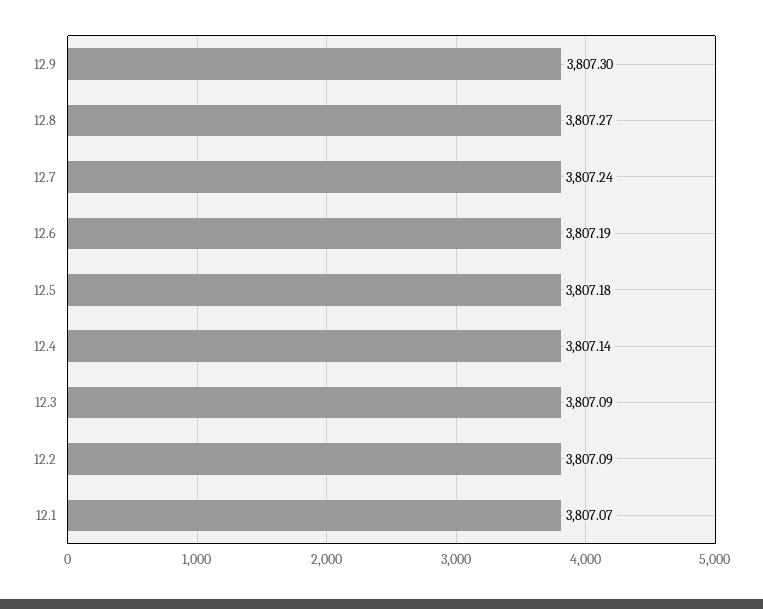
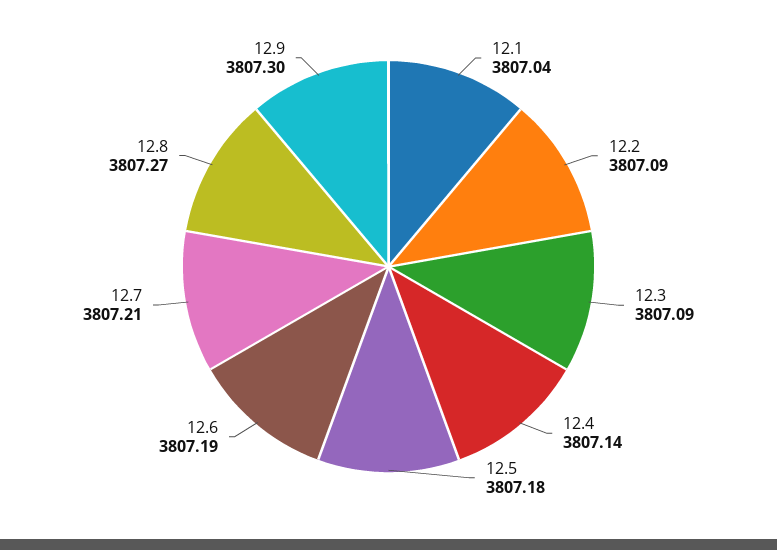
  {
    "12.9": 3807.3,
    "12.8": 3807.27,
-   "12.7": 3807.24,
+   "12.7": 3807.21,
    "12.6": 3807.19,
    "12.5": 3807.18,
    "12.4": 3807.14,
    "12.3": 3807.09,
    "12.2": 3807.09,
-   "12.1": 3807.07
+   "12.1": 3807.04
  }

